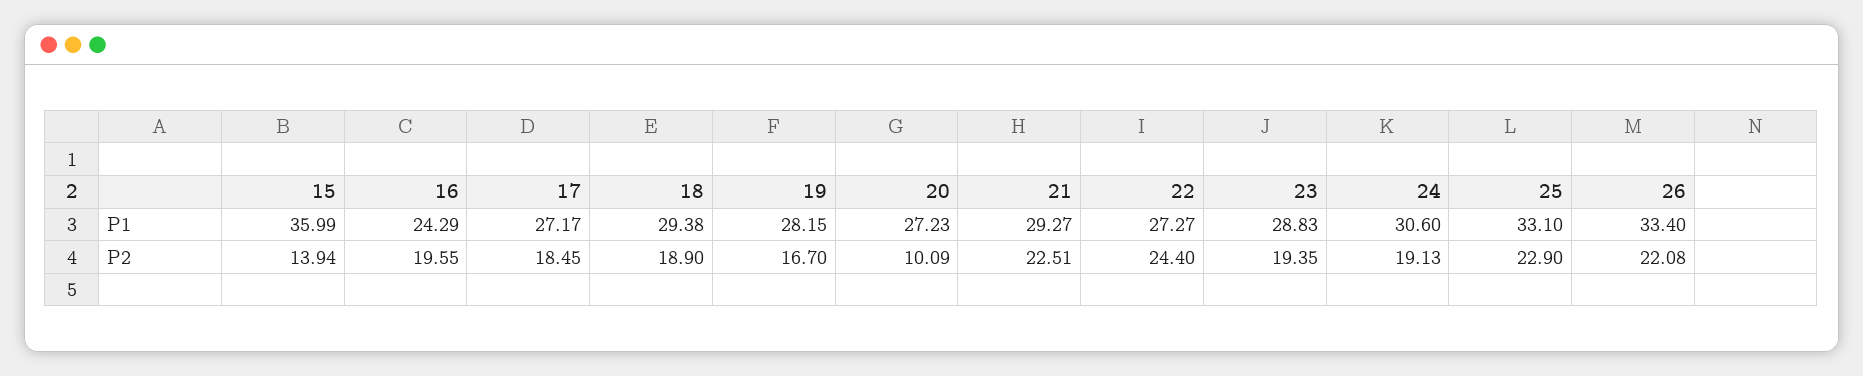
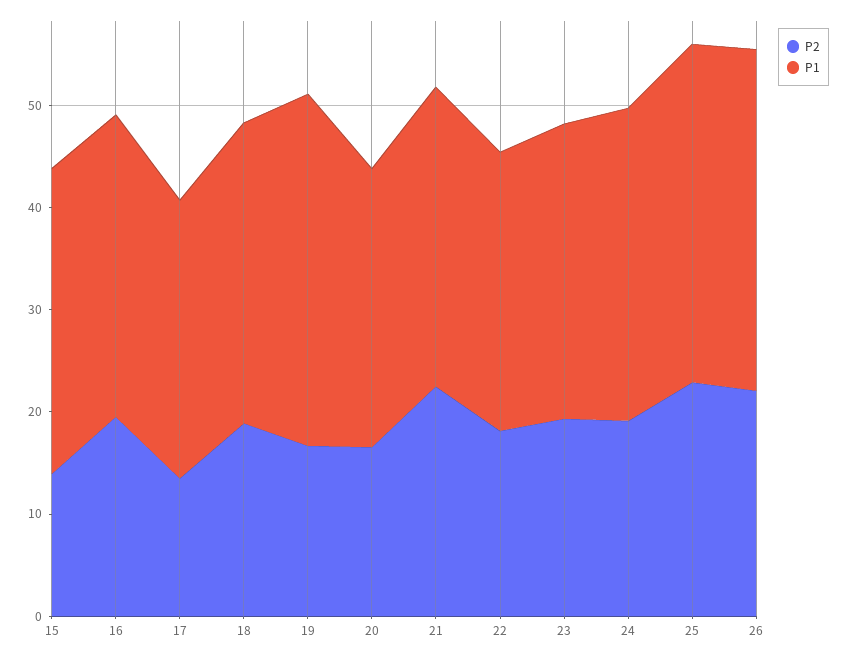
  {
    "P1": {
-     "15": 35.99,
+     "15": 30,
-     "16": 24.29,
+     "16": 30,
      "17": 27.17,
      "18": 29.38,
-     "19": 28.15,
+     "19": 34,
      "20": 27.23,
      "21": 29.27,
      "22": 27.27,
      "23": 28.83,
      "24": 30.6,
      "25": 33.1,
      "26": 33.4
    },
    "P2": {
      "15": 13.94,
      "16": 19.55,
-     "17": 18.45,
+     "17": 14,
      "18": 18.9,
      "19": 16.7,
-     "20": 10.09,
+     "20": 16,
      "21": 22.51,
-     "22": 24.4,
+     "22": 18,
      "23": 19.35,
      "24": 19.13,
      "25": 22.9,
      "26": 22.08
    }
  }

